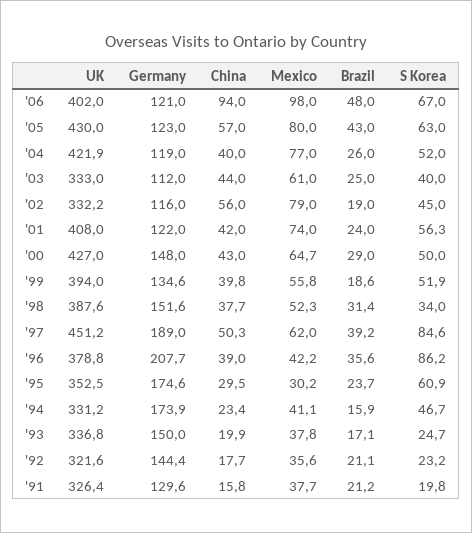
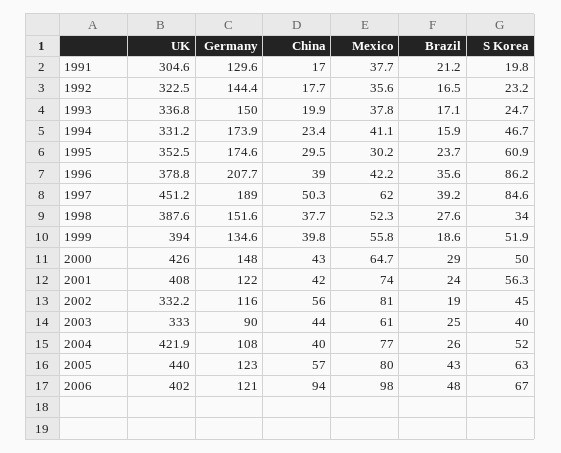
  {
    "UK": {
      "'06": 402,
-     "'05": 430,
+     "'05": 440,
      "'04": 421.9,
      "'03": 333,
      "'02": 332.2,
      "'01": 408,
-     "'00": 427,
+     "'00": 426,
      "'99": 394,
      "'98": 387.6,
      "'97": 451.2,
      "'96": 378.8,
      "'95": 352.5,
      "'94": 331.2,
      "'93": 336.8,
-     "'92": 321.6,
+     "'92": 322.5,
-     "'91": 326.4
+     "'91": 304.6
    },
    "Germany": {
      "'06": 121,
      "'05": 123,
-     "'04": 119,
+     "'04": 108,
-     "'03": 112,
+     "'03": 90,
      "'02": 116,
      "'01": 122,
      "'00": 148,
      "'99": 134.6,
      "'98": 151.6,
      "'97": 189,
      "'96": 207.7,
      "'95": 174.6,
      "'94": 173.9,
      "'93": 150,
      "'92": 144.4,
      "'91": 129.6
    },
    "China": {
      "'06": 94,
      "'05": 57,
      "'04": 40,
      "'03": 44,
      "'02": 56,
      "'01": 42,
      "'00": 43,
      "'99": 39.8,
      "'98": 37.7,
      "'97": 50.3,
      "'96": 39,
      "'95": 29.5,
      "'94": 23.4,
      "'93": 19.9,
      "'92": 17.7,
-     "'91": 15.8
+     "'91": 17
    },
    "Mexico": {
      "'06": 98,
      "'05": 80,
      "'04": 77,
      "'03": 61,
-     "'02": 79,
+     "'02": 81,
      "'01": 74,
      "'00": 64.7,
      "'99": 55.8,
      "'98": 52.3,
      "'97": 62,
      "'96": 42.2,
      "'95": 30.2,
      "'94": 41.1,
      "'93": 37.8,
      "'92": 35.6,
      "'91": 37.7
    },
    "Brazil": {
      "'06": 48,
      "'05": 43,
      "'04": 26,
      "'03": 25,
      "'02": 19,
      "'01": 24,
      "'00": 29,
      "'99": 18.6,
-     "'98": 31.4,
+     "'98": 27.6,
      "'97": 39.2,
      "'96": 35.6,
      "'95": 23.7,
      "'94": 15.9,
      "'93": 17.1,
-     "'92": 21.1,
+     "'92": 16.5,
      "'91": 21.2
    },
    "S Korea": {
      "'06": 67,
      "'05": 63,
      "'04": 52,
      "'03": 40,
      "'02": 45,
      "'01": 56.3,
      "'00": 50,
      "'99": 51.9,
      "'98": 34,
      "'97": 84.6,
      "'96": 86.2,
      "'95": 60.9,
      "'94": 46.7,
      "'93": 24.7,
      "'92": 23.2,
      "'91": 19.8
    }
  }

